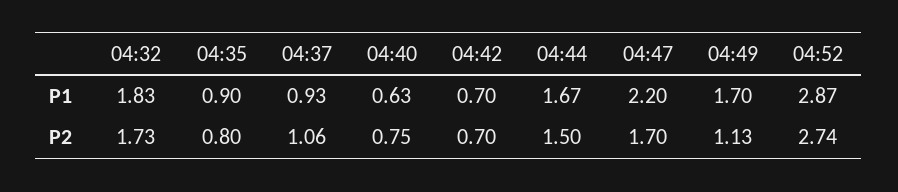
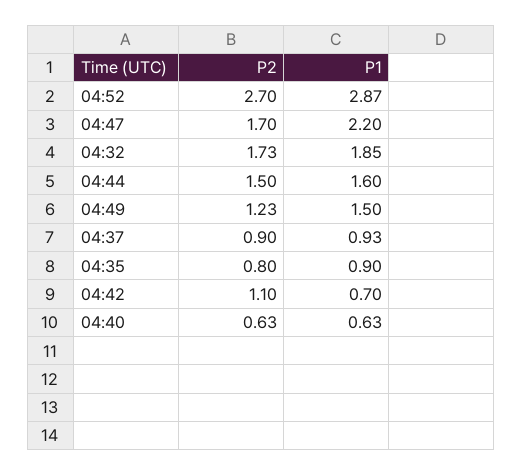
  {
    "04:32": {
-     "P1": 1.83,
+     "P1": 1.85,
      "P2": 1.73
    },
    "04:35": {
      "P1": 0.9,
      "P2": 0.8
    },
    "04:37": {
      "P1": 0.93,
-     "P2": 1.06
+     "P2": 0.9
    },
    "04:40": {
      "P1": 0.63,
-     "P2": 0.75
+     "P2": 0.63
    },
    "04:42": {
      "P1": 0.7,
-     "P2": 0.7
+     "P2": 1.1
    },
    "04:44": {
-     "P1": 1.67,
+     "P1": 1.6,
      "P2": 1.5
    },
    "04:47": {
      "P1": 2.2,
      "P2": 1.7
    },
    "04:49": {
-     "P1": 1.7,
+     "P1": 1.5,
-     "P2": 1.13
+     "P2": 1.23
    },
    "04:52": {
      "P1": 2.87,
-     "P2": 2.74
+     "P2": 2.7
    }
  }

